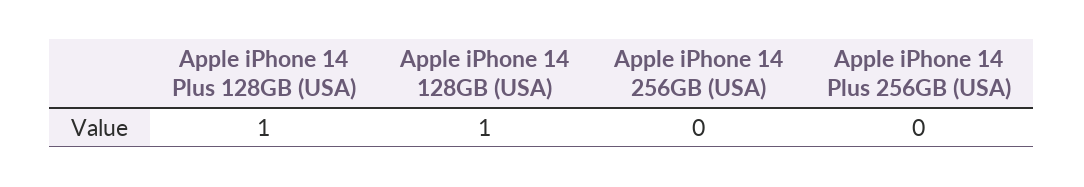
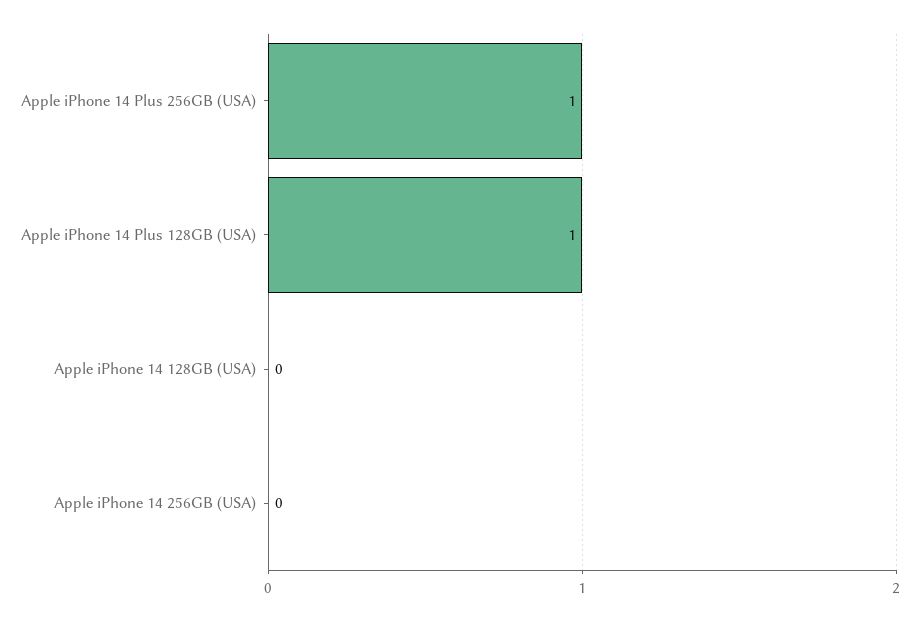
  {
    "Apple iPhone 14 Plus 128GB (USA)": 1,
-   "Apple iPhone 14 128GB (USA)": 1,
+   "Apple iPhone 14 128GB (USA)": 0,
    "Apple iPhone 14 256GB (USA)": 0,
-   "Apple iPhone 14 Plus 256GB (USA)": 0
+   "Apple iPhone 14 Plus 256GB (USA)": 1
  }

